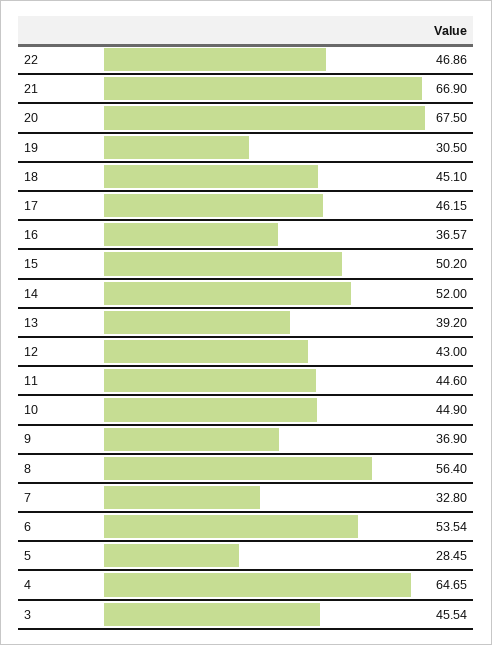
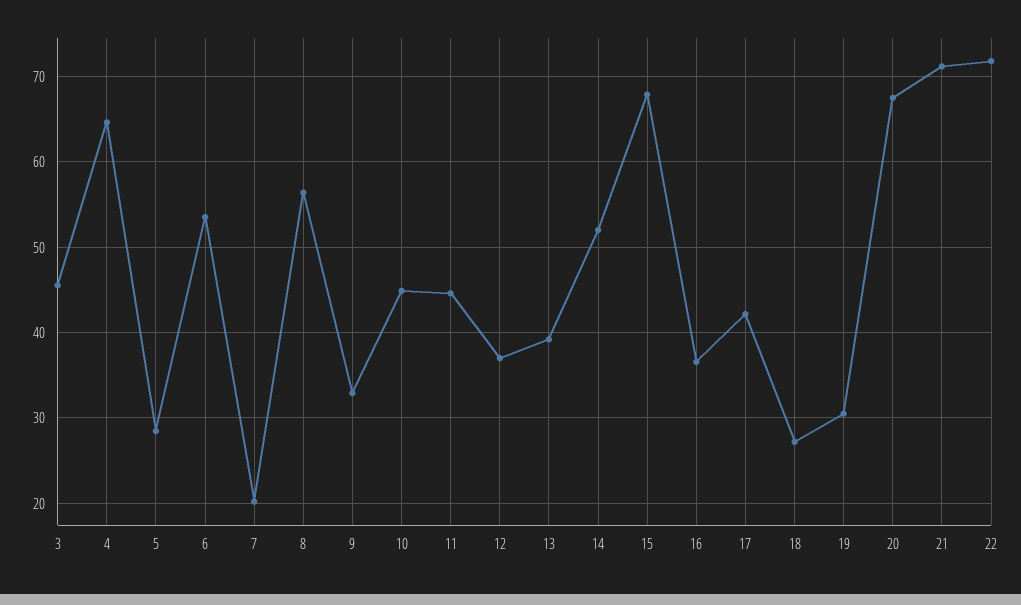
  {
-   "22": 46.86,
+   "22": 72,
-   "21": 66.9,
+   "21": 71,
    "20": 67.5,
    "19": 30.5,
-   "18": 45.1,
+   "18": 27,
-   "17": 46.15,
+   "17": 42,
    "16": 36.57,
-   "15": 50.2,
+   "15": 68,
    "14": 52,
    "13": 39.2,
-   "12": 43,
+   "12": 37,
    "11": 44.6,
    "10": 44.9,
-   "9": 36.9,
+   "9": 33,
    "8": 56.4,
-   "7": 32.8,
+   "7": 20,
    "6": 53.54,
    "5": 28.45,
    "4": 64.65,
    "3": 45.54
  }

